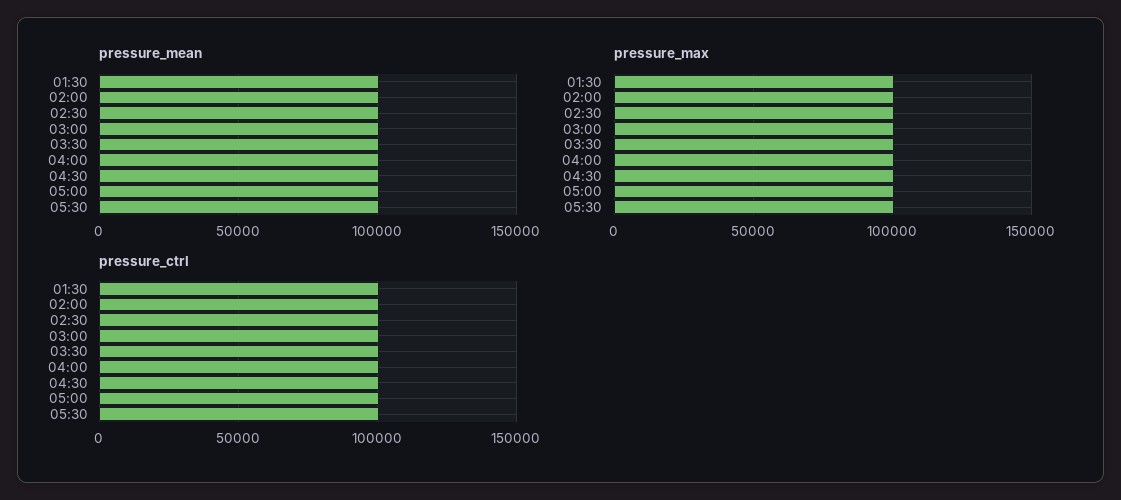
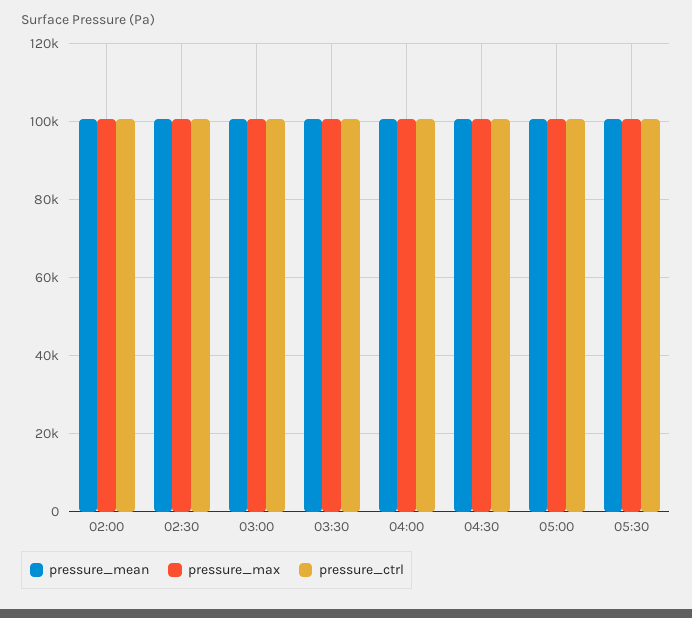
  {
    "pressure_mean": {
-     "01:30": 100000,
      "02:00": 100000,
      "02:30": 100000,
      "03:00": 100000,
      "03:30": 100000,
      "04:00": 100000,
      "04:30": 100000,
      "05:00": 100000,
      "05:30": 100000
    },
    "pressure_max": {
-     "01:30": 100000,
      "02:00": 100000,
      "02:30": 100000,
      "03:00": 100000,
      "03:30": 100000,
      "04:00": 100000,
      "04:30": 100000,
      "05:00": 100000,
      "05:30": 100000
    },
    "pressure_ctrl": {
-     "01:30": 100000,
      "02:00": 100000,
      "02:30": 100000,
      "03:00": 100000,
      "03:30": 100000,
      "04:00": 100000,
      "04:30": 100000,
      "05:00": 100000,
      "05:30": 100000
    }
  }

